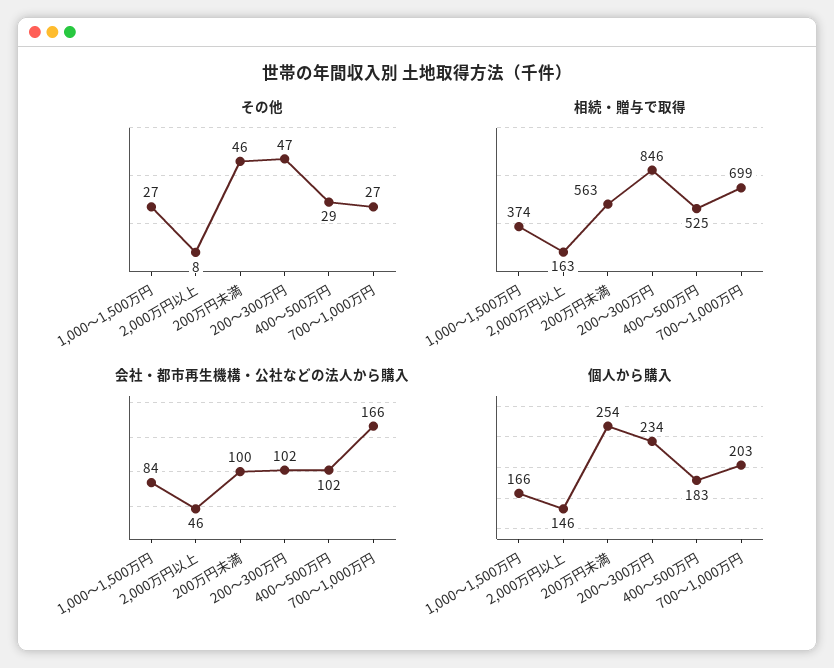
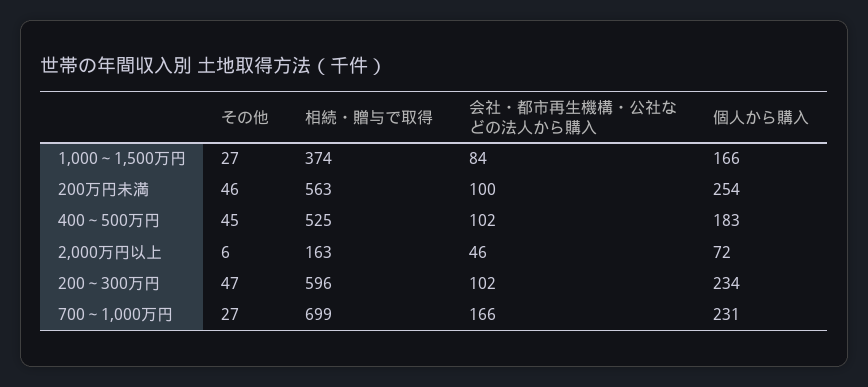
  {
    "その他": {
      "1,000～1,500万円": 27,
-     "2,000万円以上": 8,
+     "2,000万円以上": 6,
      "200万円未満": 46,
      "200～300万円": 47,
-     "400～500万円": 29,
+     "400～500万円": 45,
      "700～1,000万円": 27
    },
    "相続・贈与で取得": {
      "1,000～1,500万円": 374,
      "2,000万円以上": 163,
      "200万円未満": 563,
-     "200～300万円": 846,
+     "200～300万円": 596,
      "400～500万円": 525,
      "700～1,000万円": 699
    },
    "会社・都市再生機構・公社などの法人から購入": {
      "1,000～1,500万円": 84,
      "2,000万円以上": 46,
      "200万円未満": 100,
      "200～300万円": 102,
      "400～500万円": 102,
      "700～1,000万円": 166
    },
    "個人から購入": {
      "1,000～1,500万円": 166,
-     "2,000万円以上": 146,
+     "2,000万円以上": 72,
      "200万円未満": 254,
      "200～300万円": 234,
      "400～500万円": 183,
-     "700～1,000万円": 203
+     "700～1,000万円": 231
    }
  }

